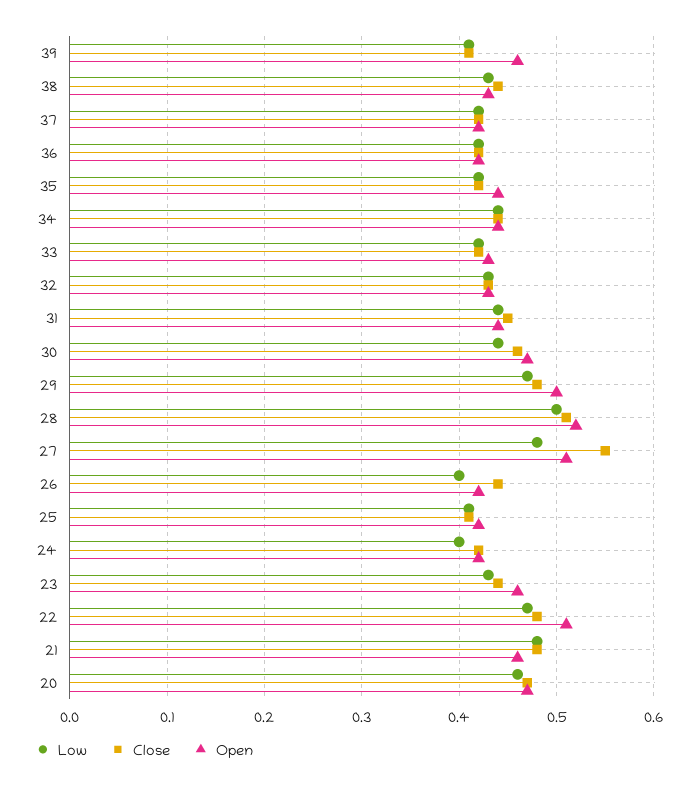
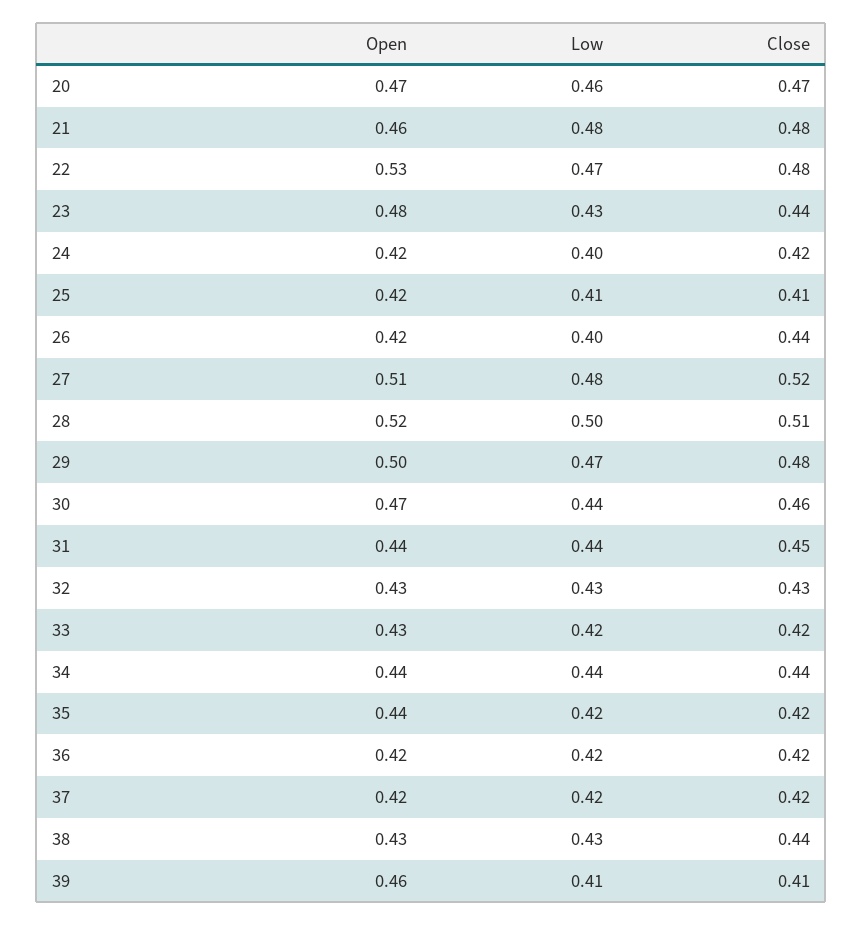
  {
    "Low": {
      "39": 0.41,
      "38": 0.43,
      "37": 0.42,
      "36": 0.42,
      "35": 0.42,
      "34": 0.44,
      "33": 0.42,
      "32": 0.43,
      "31": 0.44,
      "30": 0.44,
      "29": 0.47,
      "28": 0.5,
      "27": 0.48,
      "26": 0.4,
      "25": 0.41,
      "24": 0.4,
      "23": 0.43,
      "22": 0.47,
      "21": 0.48,
      "20": 0.46
    },
    "Close": {
      "39": 0.41,
      "38": 0.44,
      "37": 0.42,
      "36": 0.42,
      "35": 0.42,
      "34": 0.44,
      "33": 0.42,
      "32": 0.43,
      "31": 0.45,
      "30": 0.46,
      "29": 0.48,
      "28": 0.51,
-     "27": 0.55,
+     "27": 0.52,
      "26": 0.44,
      "25": 0.41,
      "24": 0.42,
      "23": 0.44,
      "22": 0.48,
      "21": 0.48,
      "20": 0.47
    },
    "Open": {
      "39": 0.46,
      "38": 0.43,
      "37": 0.42,
      "36": 0.42,
      "35": 0.44,
      "34": 0.44,
      "33": 0.43,
      "32": 0.43,
      "31": 0.44,
      "30": 0.47,
      "29": 0.5,
      "28": 0.52,
      "27": 0.51,
      "26": 0.42,
      "25": 0.42,
      "24": 0.42,
-     "23": 0.46,
+     "23": 0.48,
-     "22": 0.51,
+     "22": 0.53,
      "21": 0.46,
      "20": 0.47
    }
  }

